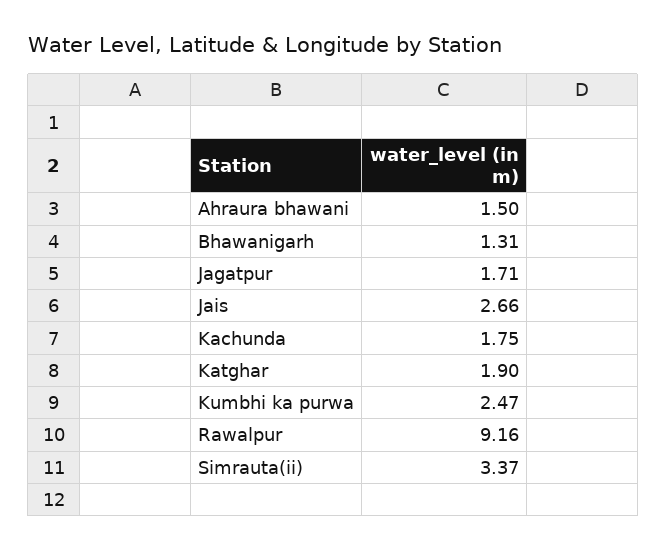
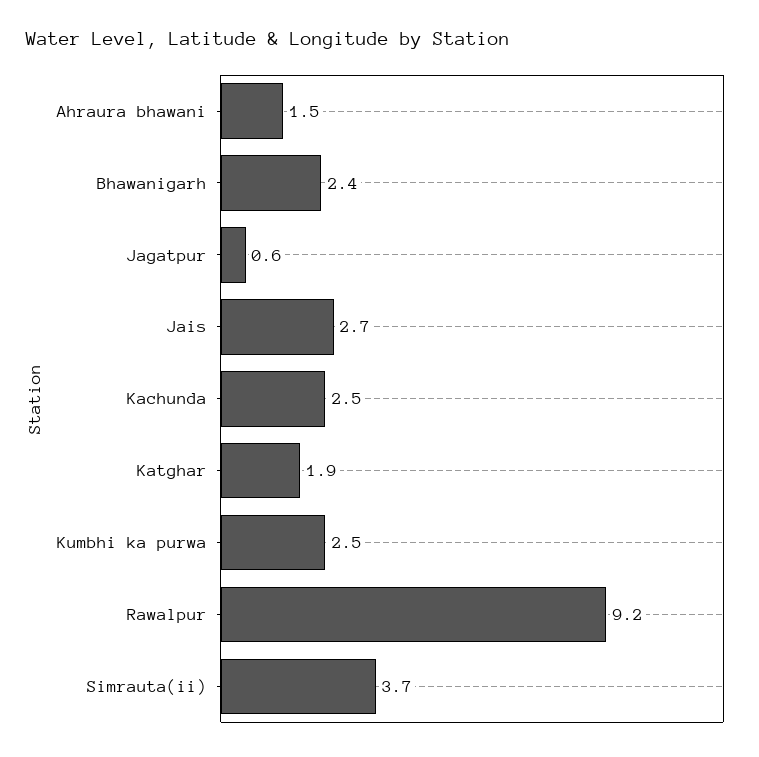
  {
    "Ahraura bhawani": 1.5,
-   "Bhawanigarh": 1.31,
+   "Bhawanigarh": 2.4,
-   "Jagatpur": 1.71,
+   "Jagatpur": 0.6,
    "Jais": 2.66,
-   "Kachunda": 1.75,
+   "Kachunda": 2.5,
    "Katghar": 1.9,
    "Kumbhi ka purwa": 2.47,
    "Rawalpur": 9.16,
-   "Simrauta(ii)": 3.37
+   "Simrauta(ii)": 3.7
  }

